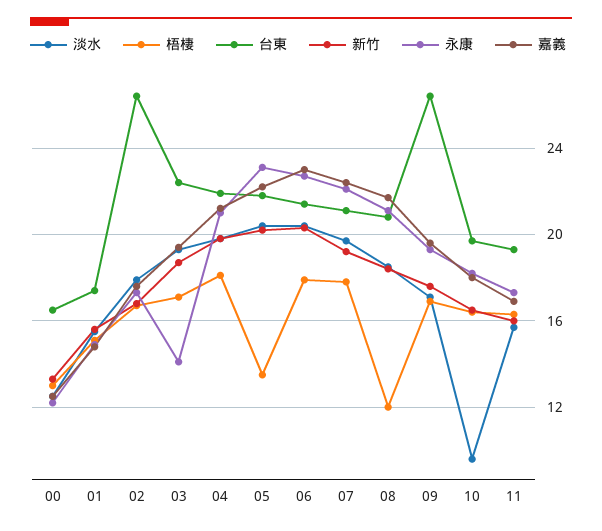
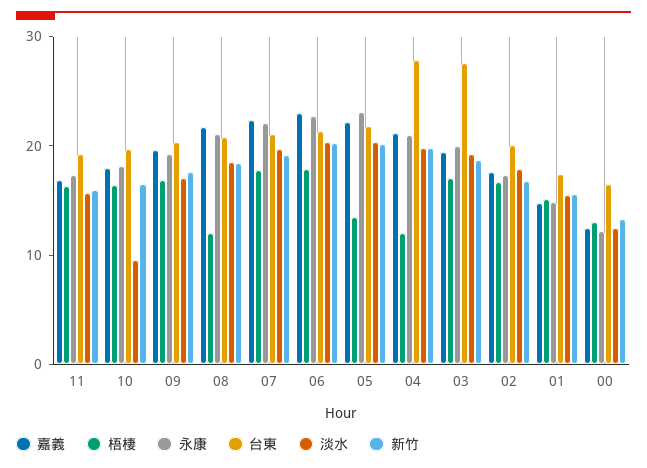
  {
    "淡水": {
      "00": 12.5,
      "01": 15.5,
      "02": 18,
      "03": 19.5,
      "04": 20,
      "05": 20.5,
      "06": 20.5,
      "07": 19.5,
      "08": 18.5,
      "09": 17,
      "10": 9.5,
      "11": 15.5
    },
    "梧棲": {
      "00": 13,
      "01": 15,
      "02": 16.5,
      "03": 17,
-     "04": 18,
+     "04": 12,
      "05": 13.5,
      "06": 18,
      "07": 18,
      "08": 12,
      "09": 17,
      "10": 16.5,
      "11": 16.5
    },
    "台東": {
      "00": 16.5,
      "01": 17.5,
-     "02": 26.5,
+     "02": 20,
-     "03": 22.5,
+     "03": 28,
-     "04": 22,
+     "04": 28,
      "05": 22,
      "06": 21.5,
      "07": 21,
      "08": 21,
-     "09": 26.5,
+     "09": 20,
      "10": 19.5,
      "11": 19.5
    },
    "新竹": {
      "00": 13.5,
      "01": 15.5,
      "02": 17,
      "03": 18.5,
      "04": 20,
      "05": 20,
      "06": 20.5,
      "07": 19,
      "08": 18.5,
      "09": 17.5,
      "10": 16.5,
      "11": 16
    },
    "永康": {
      "00": 12,
      "01": 15,
      "02": 17.5,
-     "03": 14,
+     "03": 20,
      "04": 21,
      "05": 23,
      "06": 22.5,
      "07": 22,
      "08": 21,
      "09": 19.5,
      "10": 18,
      "11": 17.5
    },
    "嘉義": {
      "00": 12.5,
      "01": 15,
      "02": 17.5,
      "03": 19.5,
      "04": 21,
      "05": 22,
      "06": 23,
      "07": 22.5,
      "08": 21.5,
      "09": 19.5,
      "10": 18,
      "11": 17
    }
  }

